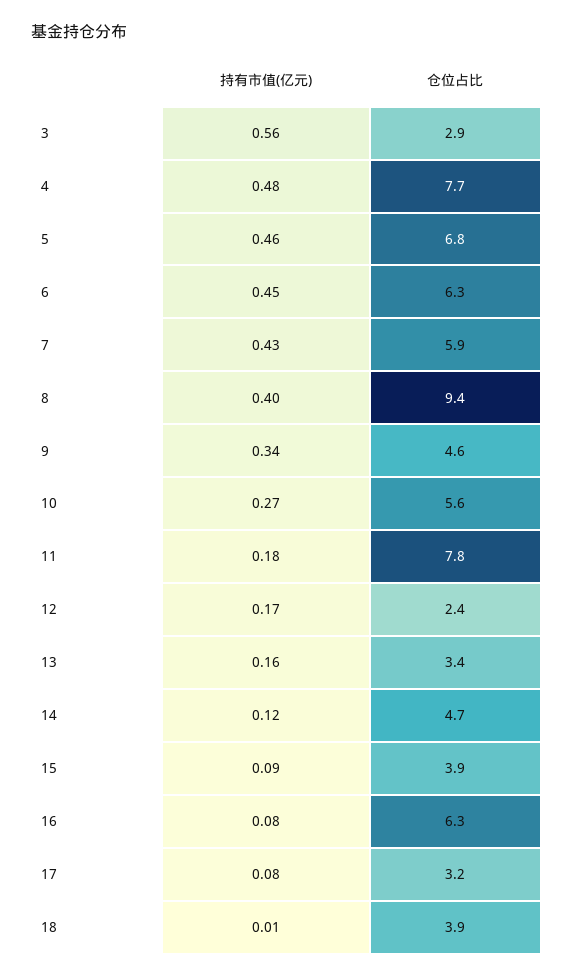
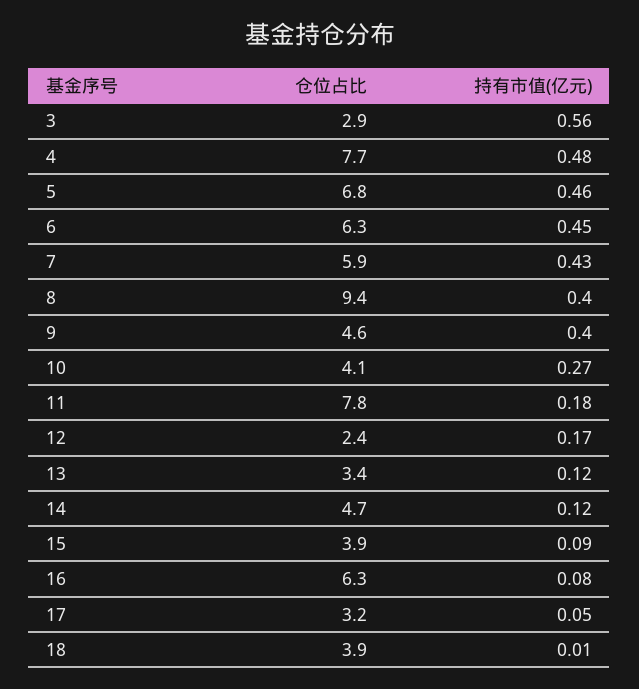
  {
    "持有市值(亿元)": {
      "3": 0.56,
      "4": 0.48,
      "5": 0.46,
      "6": 0.45,
      "7": 0.43,
      "8": 0.4,
-     "9": 0.34,
+     "9": 0.4,
      "10": 0.27,
      "11": 0.18,
      "12": 0.17,
-     "13": 0.16,
+     "13": 0.12,
      "14": 0.12,
      "15": 0.09,
      "16": 0.08,
-     "17": 0.08,
+     "17": 0.05,
      "18": 0.01
    },
    "仓位占比": {
      "3": 2.9,
      "4": 7.7,
      "5": 6.8,
      "6": 6.3,
      "7": 5.9,
      "8": 9.4,
      "9": 4.6,
-     "10": 5.6,
+     "10": 4.1,
      "11": 7.8,
      "12": 2.4,
      "13": 3.4,
      "14": 4.7,
      "15": 3.9,
      "16": 6.3,
      "17": 3.2,
      "18": 3.9
    }
  }

